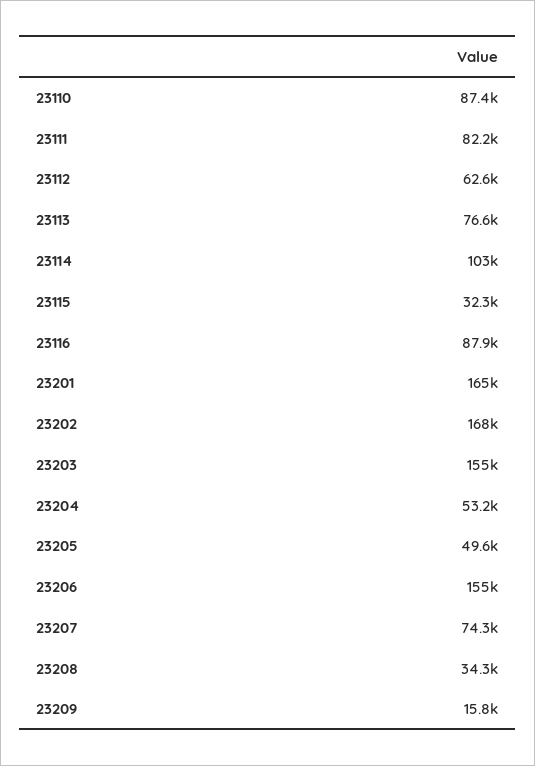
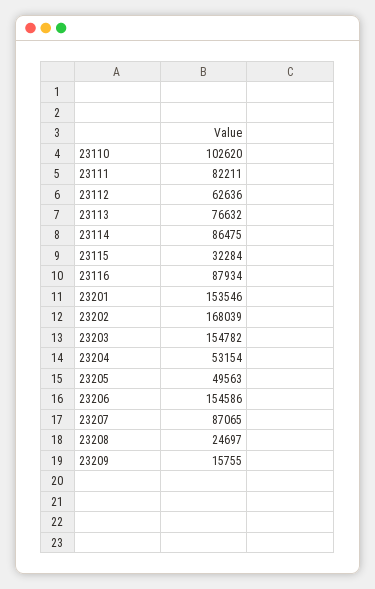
  {
-   "23110": 87400,
+   "23110": 102620,
    "23111": 82211,
    "23112": 62636,
    "23113": 76632,
-   "23114": 103000,
+   "23114": 86475,
    "23115": 32284,
    "23116": 87934,
-   "23201": 165000,
+   "23201": 153546,
    "23202": 168039,
    "23203": 154782,
    "23204": 53154,
    "23205": 49563,
    "23206": 154586,
-   "23207": 74300,
+   "23207": 87065,
-   "23208": 34300,
+   "23208": 24697,
    "23209": 15755
  }

